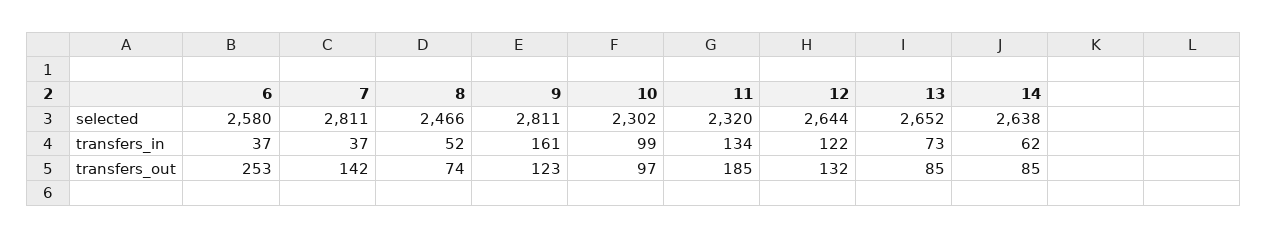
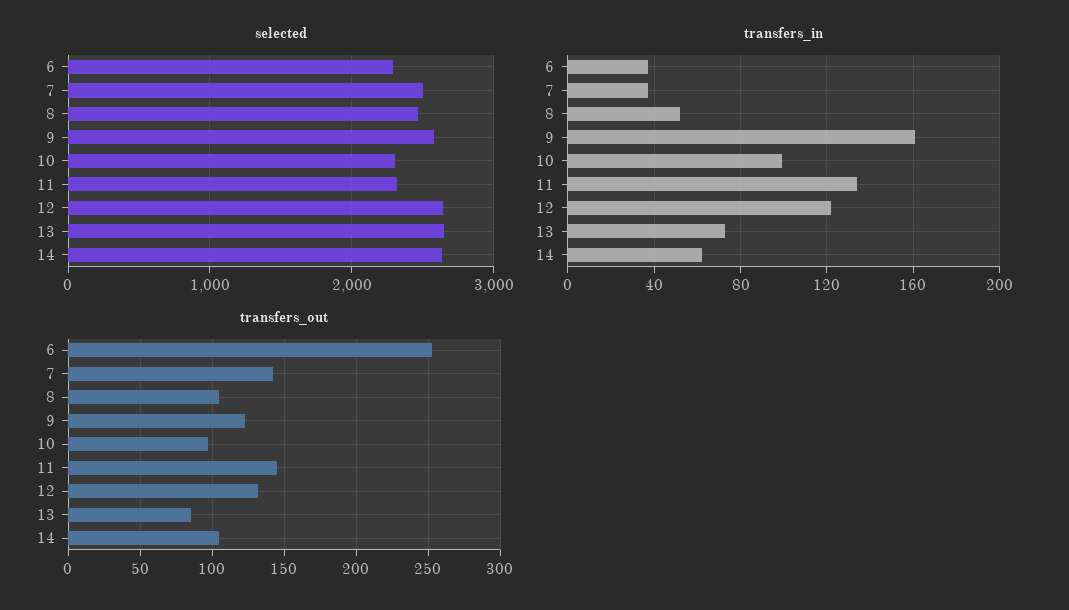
  {
    "selected": {
-     "6": 2580,
+     "6": 2300,
-     "7": 2811,
+     "7": 2500,
      "8": 2466,
-     "9": 2811,
+     "9": 2600,
      "10": 2302,
      "11": 2320,
      "12": 2644,
      "13": 2652,
      "14": 2638
    },
    "transfers_in": {
      "6": 37,
      "7": 37,
      "8": 52,
      "9": 161,
      "10": 99,
      "11": 134,
      "12": 122,
      "13": 73,
      "14": 62
    },
    "transfers_out": {
      "6": 253,
      "7": 142,
-     "8": 74,
+     "8": 105,
      "9": 123,
      "10": 97,
-     "11": 185,
+     "11": 145,
      "12": 132,
      "13": 85,
-     "14": 85
+     "14": 105
    }
  }

